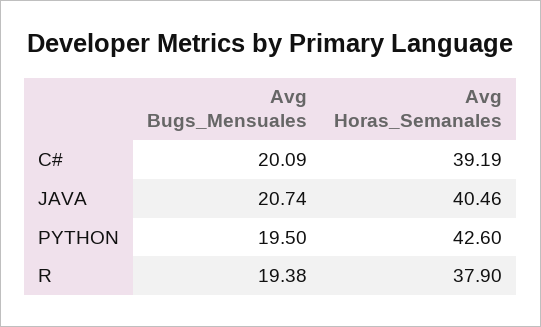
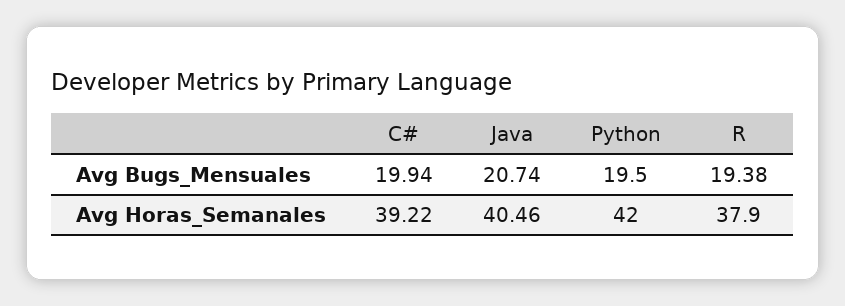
  {
    "Avg Bugs_Mensuales": {
-     "C#": 20.09,
+     "C#": 19.94,
      "JAVA": 20.74,
      "PYTHON": 19.5,
      "R": 19.38
    },
    "Avg Horas_Semanales": {
-     "C#": 39.19,
+     "C#": 39.22,
      "JAVA": 40.46,
-     "PYTHON": 42.6,
+     "PYTHON": 42,
      "R": 37.9
    }
  }

